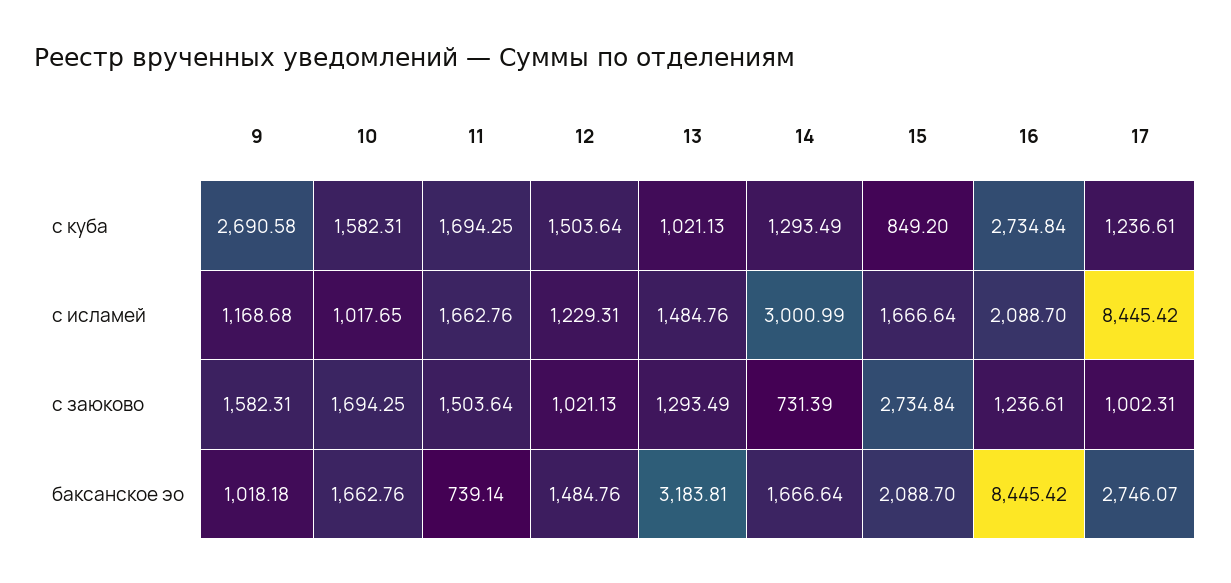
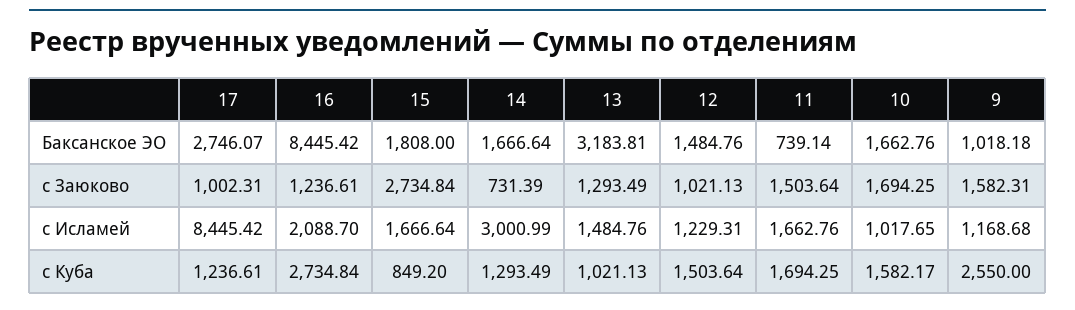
  {
    "9": {
-     "с куба": 2690.58,
+     "с куба": 2550,
      "с исламей": 1168.68,
      "с заюково": 1582.31,
      "баксанское эо": 1018.18
    },
    "10": {
-     "с куба": 1582.31,
+     "с куба": 1582.17,
      "с исламей": 1017.65,
      "с заюково": 1694.25,
      "баксанское эо": 1662.76
    },
    "11": {
      "с куба": 1694.25,
      "с исламей": 1662.76,
      "с заюково": 1503.64,
      "баксанское эо": 739.14
    },
    "12": {
      "с куба": 1503.64,
      "с исламей": 1229.31,
      "с заюково": 1021.13,
      "баксанское эо": 1484.76
    },
    "13": {
      "с куба": 1021.13,
      "с исламей": 1484.76,
      "с заюково": 1293.49,
      "баксанское эо": 3183.81
    },
    "14": {
      "с куба": 1293.49,
      "с исламей": 3000.99,
      "с заюково": 731.39,
      "баксанское эо": 1666.64
    },
    "15": {
      "с куба": 849.2,
      "с исламей": 1666.64,
      "с заюково": 2734.84,
-     "баксанское эо": 2088.7
+     "баксанское эо": 1808
    },
    "16": {
      "с куба": 2734.84,
      "с исламей": 2088.7,
      "с заюково": 1236.61,
      "баксанское эо": 8445.42
    },
    "17": {
      "с куба": 1236.61,
      "с исламей": 8445.42,
      "с заюково": 1002.31,
      "баксанское эо": 2746.07
    }
  }

